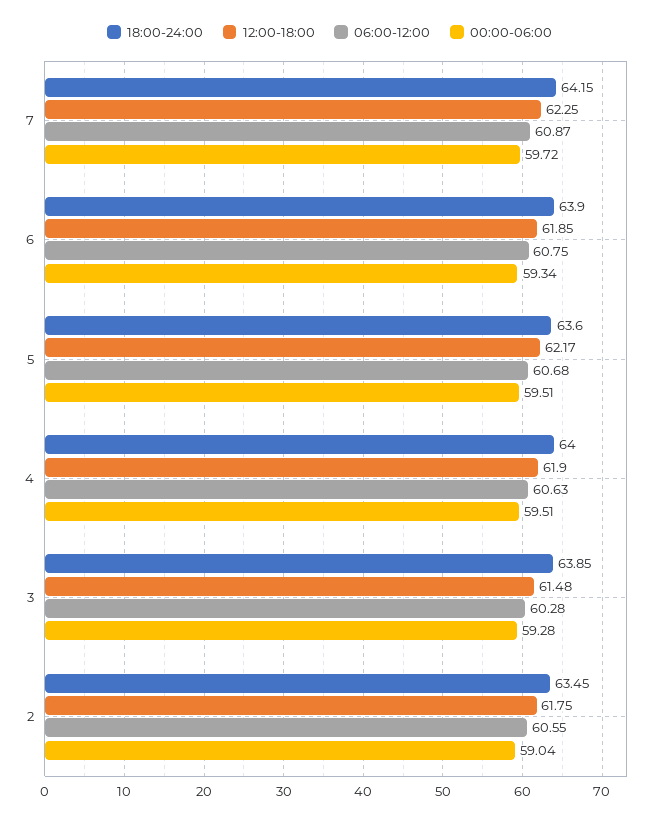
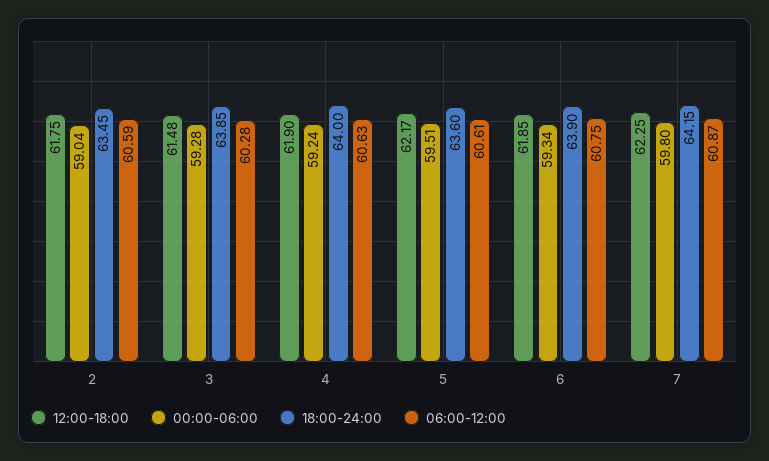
  {
    "18:00-24:00": {
      "7": 64.15,
      "6": 63.9,
      "5": 63.6,
      "4": 64,
      "3": 63.85,
      "2": 63.45
    },
    "12:00-18:00": {
      "7": 62.25,
      "6": 61.85,
      "5": 62.17,
      "4": 61.9,
      "3": 61.48,
      "2": 61.75
    },
    "06:00-12:00": {
      "7": 60.87,
      "6": 60.75,
-     "5": 60.68,
+     "5": 60.61,
      "4": 60.63,
      "3": 60.28,
-     "2": 60.55
+     "2": 60.59
    },
    "00:00-06:00": {
-     "7": 59.72,
+     "7": 59.8,
      "6": 59.34,
      "5": 59.51,
-     "4": 59.51,
+     "4": 59.24,
      "3": 59.28,
      "2": 59.04
    }
  }

